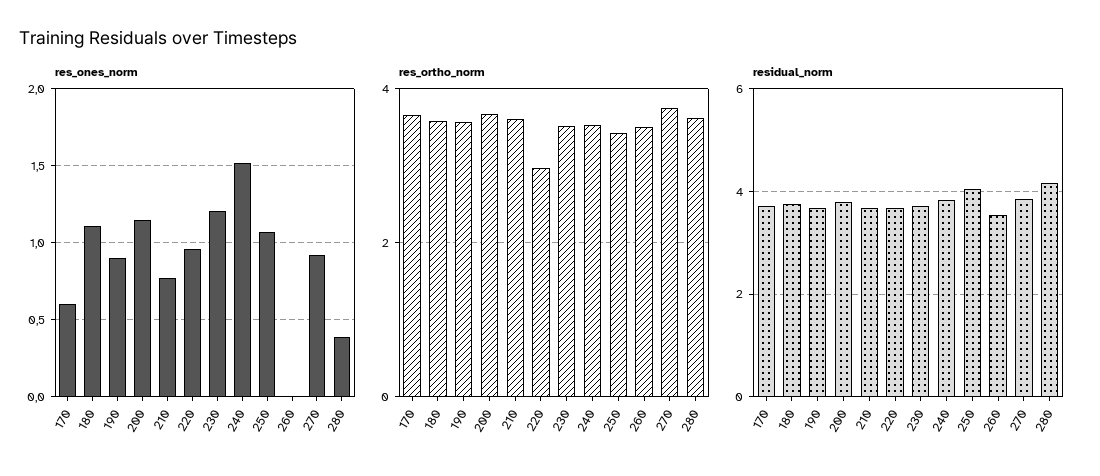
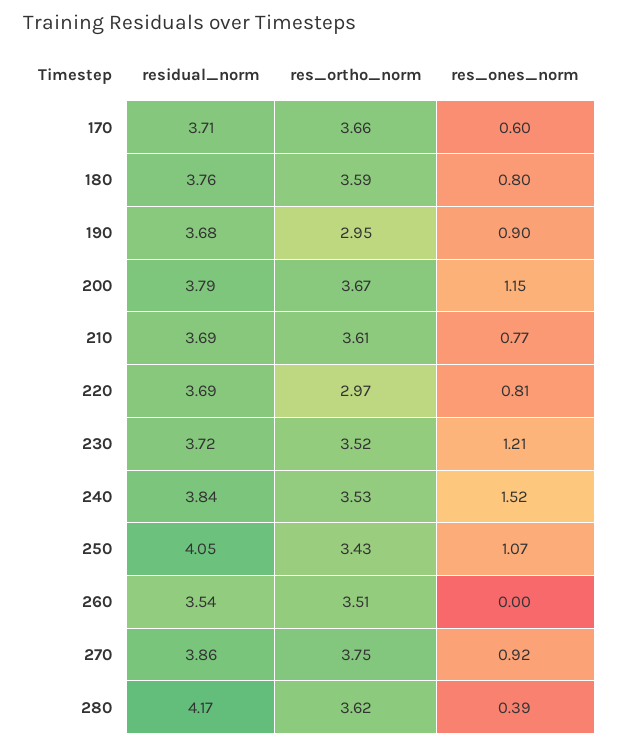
  {
    "res_ones_norm": {
      "170": 0.6,
-     "180": 1.1,
+     "180": 0.8,
      "190": 0.9,
      "200": 1.15,
      "210": 0.77,
-     "220": 0.95,
+     "220": 0.81,
      "230": 1.21,
      "240": 1.52,
      "250": 1.07,
      "260": 0,
      "270": 0.92,
      "280": 0.39
    },
    "res_ortho_norm": {
      "170": 3.66,
      "180": 3.59,
-     "190": 3.6,
+     "190": 2.95,
      "200": 3.67,
      "210": 3.61,
      "220": 2.97,
      "230": 3.52,
      "240": 3.53,
      "250": 3.43,
      "260": 3.51,
      "270": 3.75,
      "280": 3.62
    },
    "residual_norm": {
      "170": 3.71,
      "180": 3.76,
      "190": 3.68,
      "200": 3.79,
      "210": 3.69,
      "220": 3.69,
      "230": 3.72,
      "240": 3.84,
      "250": 4.05,
      "260": 3.54,
      "270": 3.86,
      "280": 4.17
    }
  }

